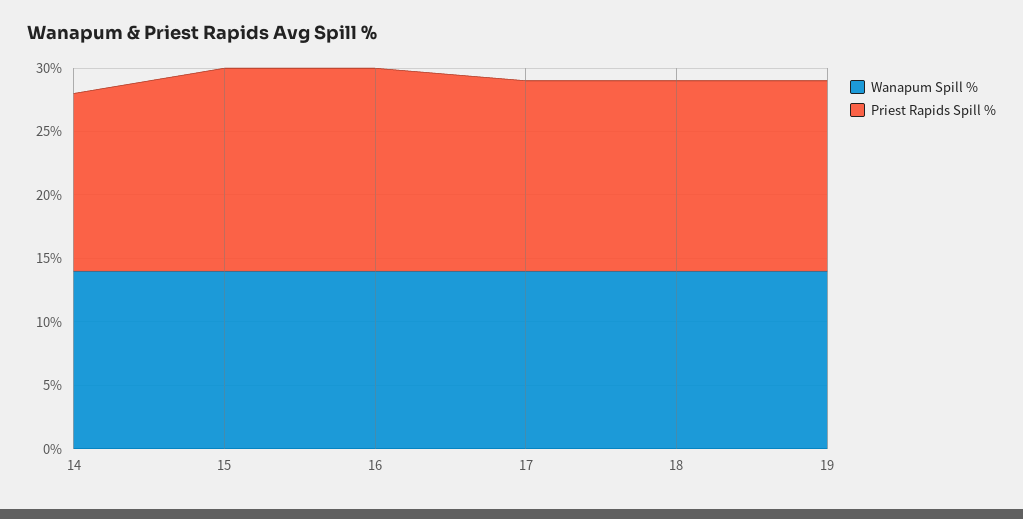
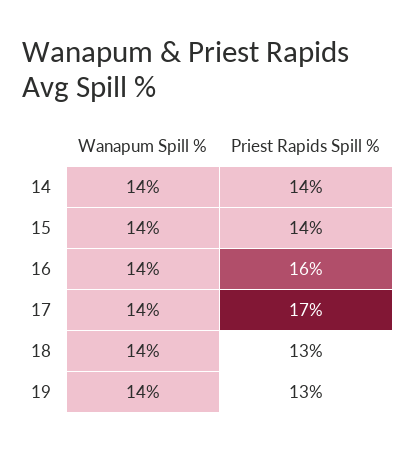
  {
    "Wanapum Spill %": {
      "14": 14,
      "15": 14,
      "16": 14,
      "17": 14,
      "18": 14,
      "19": 14
    },
    "Priest Rapids Spill %": {
      "14": 14,
-     "15": 16,
+     "15": 14,
      "16": 16,
-     "17": 15,
+     "17": 17,
-     "18": 15,
+     "18": 13,
-     "19": 15
+     "19": 13
    }
  }

